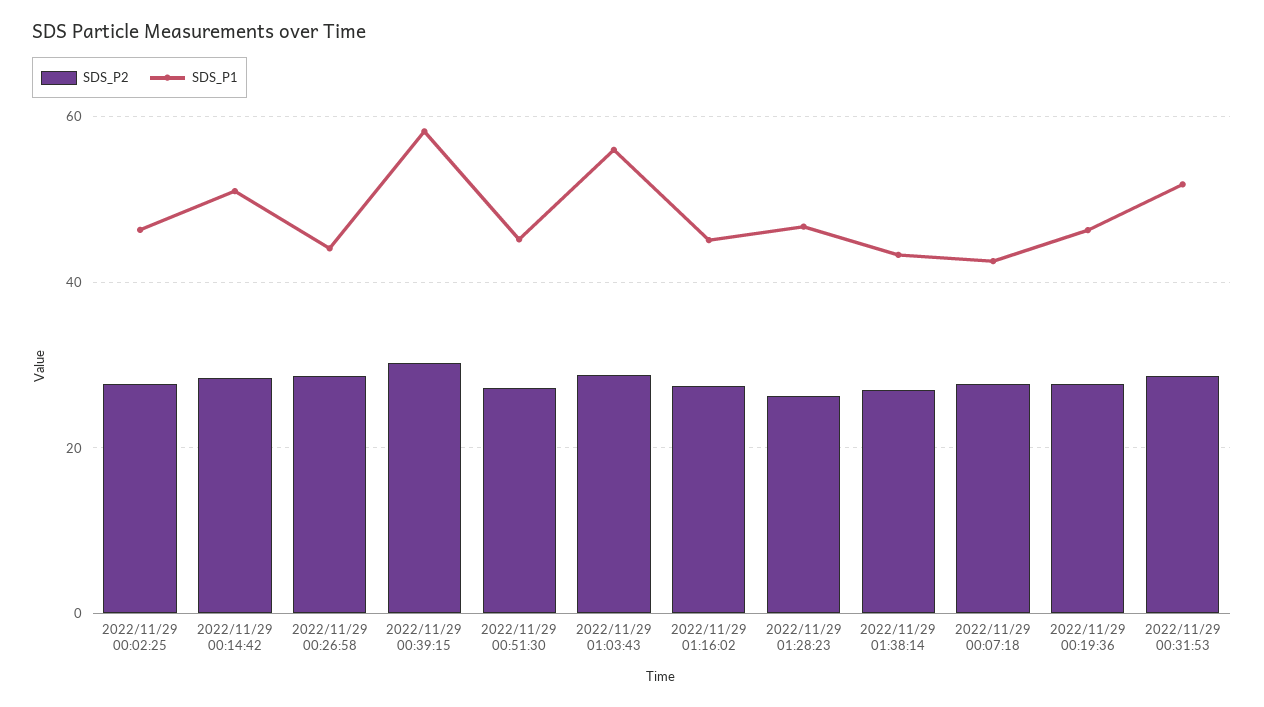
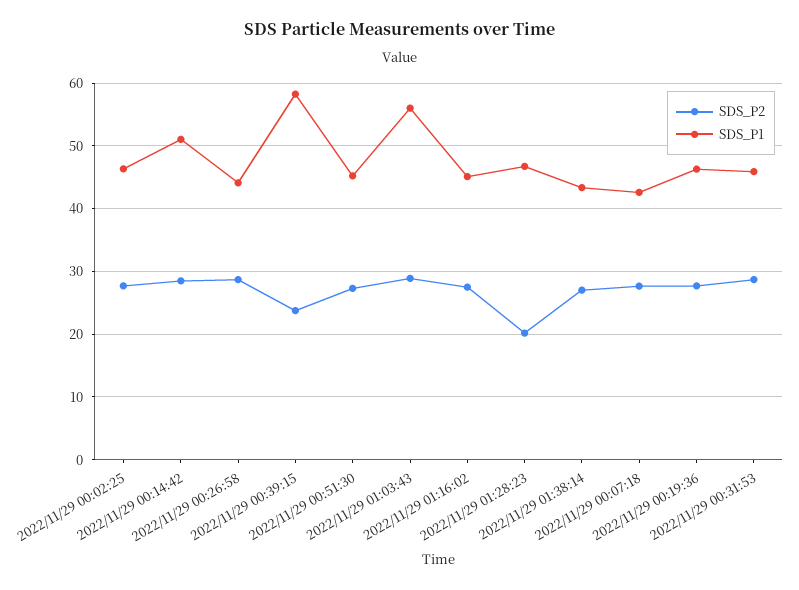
  {
    "SDS_P2": {
      "2022/11/29 00:02:25": 28,
      "2022/11/29 00:14:42": 29,
      "2022/11/29 00:26:58": 29,
-     "2022/11/29 00:39:15": 30,
+     "2022/11/29 00:39:15": 24,
      "2022/11/29 00:51:30": 27,
      "2022/11/29 01:03:43": 29,
      "2022/11/29 01:16:02": 28,
-     "2022/11/29 01:28:23": 26,
+     "2022/11/29 01:28:23": 20,
      "2022/11/29 01:38:14": 27,
      "2022/11/29 00:07:18": 28,
      "2022/11/29 00:19:36": 28,
      "2022/11/29 00:31:53": 29
    },
    "SDS_P1": {
      "2022/11/29 00:02:25": 46,
      "2022/11/29 00:14:42": 51,
      "2022/11/29 00:26:58": 44,
      "2022/11/29 00:39:15": 58,
      "2022/11/29 00:51:30": 45,
      "2022/11/29 01:03:43": 56,
      "2022/11/29 01:16:02": 45,
      "2022/11/29 01:28:23": 47,
      "2022/11/29 01:38:14": 43,
      "2022/11/29 00:07:18": 43,
      "2022/11/29 00:19:36": 46,
-     "2022/11/29 00:31:53": 52
+     "2022/11/29 00:31:53": 46
    }
  }

